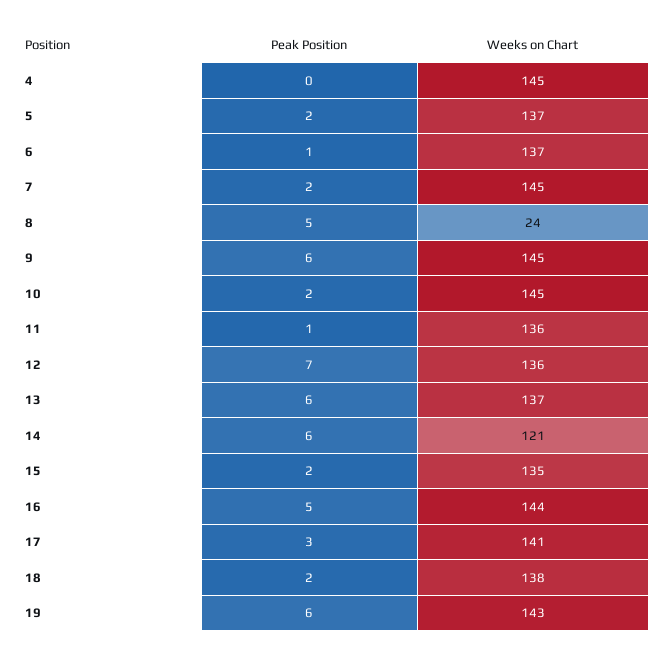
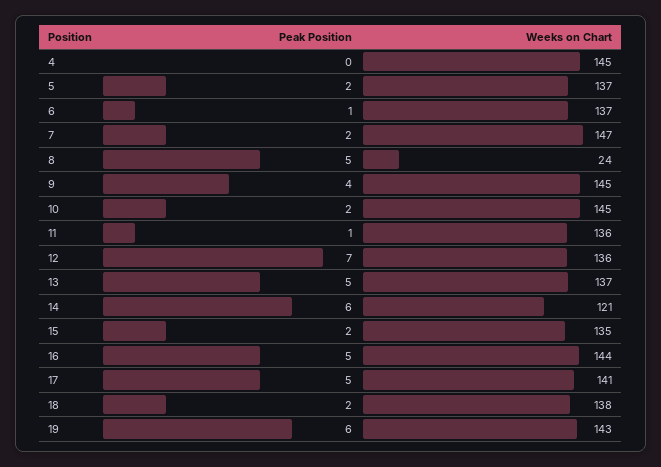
  {
    "Peak Position": {
      "4": 0,
      "5": 2,
      "6": 1,
      "7": 2,
      "8": 5,
-     "9": 6,
+     "9": 4,
      "10": 2,
      "11": 1,
      "12": 7,
-     "13": 6,
+     "13": 5,
      "14": 6,
      "15": 2,
      "16": 5,
-     "17": 3,
+     "17": 5,
      "18": 2,
      "19": 6
    },
    "Weeks on Chart": {
      "4": 145,
      "5": 137,
      "6": 137,
-     "7": 145,
+     "7": 147,
      "8": 24,
      "9": 145,
      "10": 145,
      "11": 136,
      "12": 136,
      "13": 137,
      "14": 121,
      "15": 135,
      "16": 144,
      "17": 141,
      "18": 138,
      "19": 143
    }
  }

